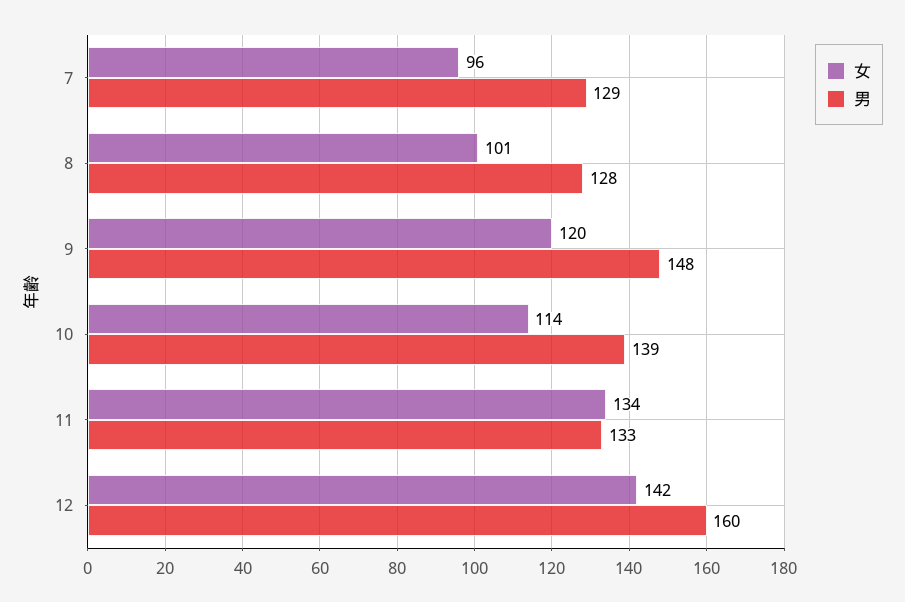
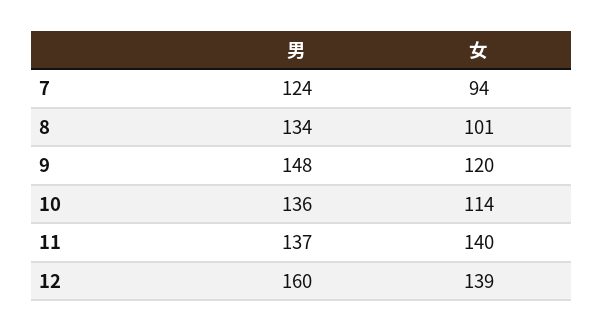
  {
    "女": {
-     "7": 96,
+     "7": 94,
      "8": 101,
      "9": 120,
      "10": 114,
-     "11": 134,
+     "11": 140,
-     "12": 142
+     "12": 139
    },
    "男": {
-     "7": 129,
+     "7": 124,
-     "8": 128,
+     "8": 134,
      "9": 148,
-     "10": 139,
+     "10": 136,
-     "11": 133,
+     "11": 137,
      "12": 160
    }
  }

